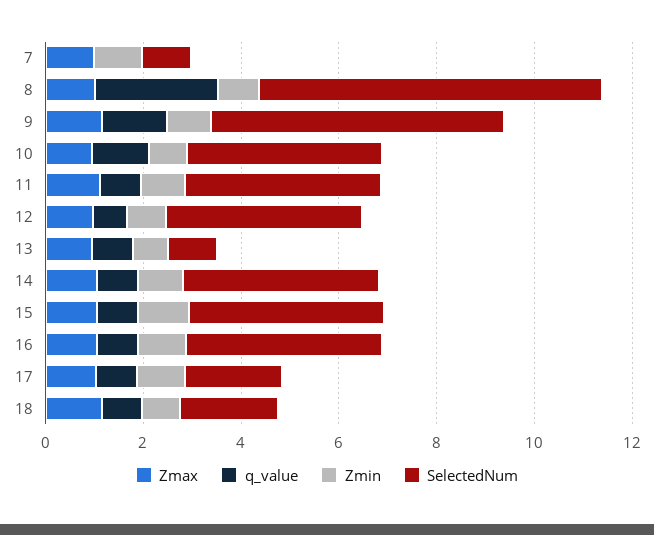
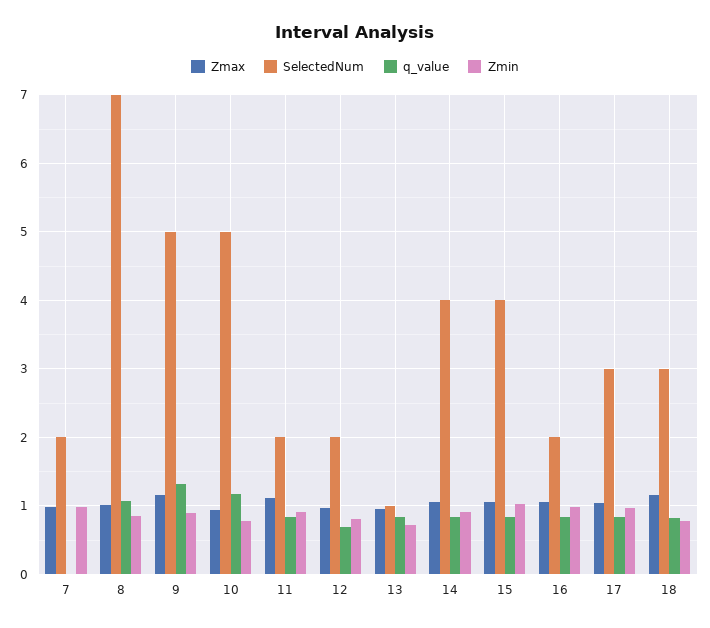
  {
    "Zmax": {
      "7": 1,
      "8": 1,
      "9": 1.2,
      "10": 0.9,
      "11": 1.1,
      "12": 1,
      "13": 1,
      "14": 1.1,
      "15": 1.1,
      "16": 1.1,
      "17": 1,
      "18": 1.2
    },
    "q_value": {
      "7": 0,
-     "8": 2.5,
+     "8": 1.1,
      "9": 1.3,
      "10": 1.2,
      "11": 0.8,
      "12": 0.7,
      "13": 0.8,
      "14": 0.8,
      "15": 0.8,
      "16": 0.8,
      "17": 0.8,
      "18": 0.8
    },
    "Zmin": {
      "7": 1,
      "8": 0.8,
      "9": 0.9,
      "10": 0.8,
      "11": 0.9,
      "12": 0.8,
      "13": 0.7,
      "14": 0.9,
      "15": 1,
      "16": 1,
      "17": 1,
      "18": 0.8
    },
    "SelectedNum": {
-     "7": 1,
+     "7": 2,
      "8": 7,
-     "9": 6,
+     "9": 5,
-     "10": 4,
+     "10": 5,
-     "11": 4,
+     "11": 2,
-     "12": 4,
+     "12": 2,
      "13": 1,
      "14": 4,
      "15": 4,
-     "16": 4,
+     "16": 2,
-     "17": 2,
+     "17": 3,
-     "18": 2
+     "18": 3
    }
  }

